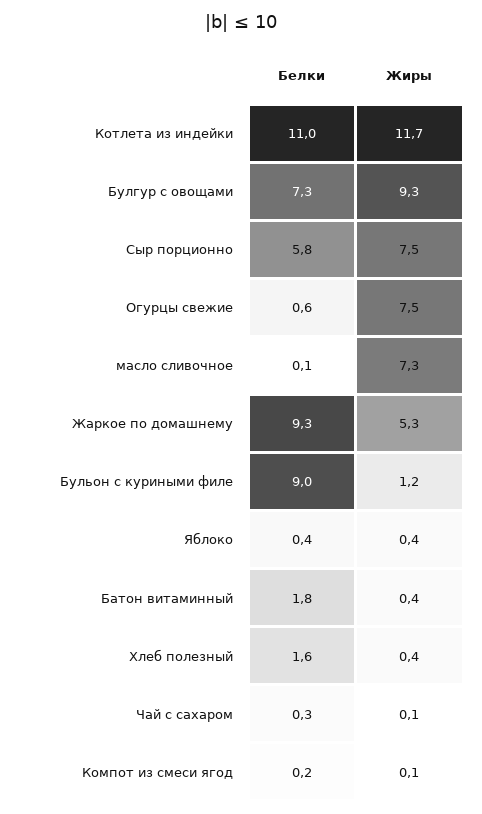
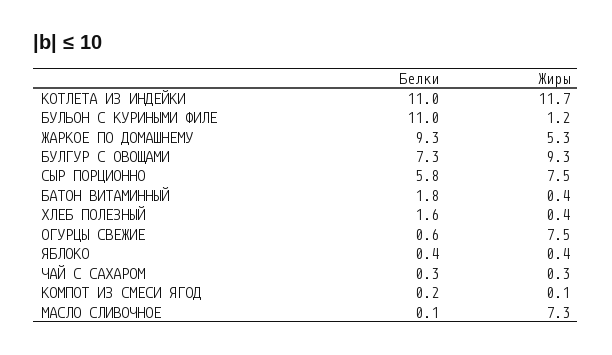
  {
    "Белки": {
      "Котлета из индейки": 11,
      "Булгур с овощами": 7.3,
      "Сыр порционно": 5.8,
      "Огурцы свежие": 0.6,
      "масло сливочное": 0.1,
      "Жаркое по домашнему": 9.3,
-     "Бульон с куриными филе": 9,
+     "Бульон с куриными филе": 11,
      "Яблоко": 0.4,
      "Батон витаминный": 1.8,
      "Хлеб полезный": 1.6,
      "Чай с сахаром": 0.3,
      "Компот из смеси ягод": 0.2
    },
    "Жиры": {
      "Котлета из индейки": 11.7,
      "Булгур с овощами": 9.3,
      "Сыр порционно": 7.5,
      "Огурцы свежие": 7.5,
      "масло сливочное": 7.3,
      "Жаркое по домашнему": 5.3,
      "Бульон с куриными филе": 1.2,
      "Яблоко": 0.4,
      "Батон витаминный": 0.4,
      "Хлеб полезный": 0.4,
-     "Чай с сахаром": 0.1,
+     "Чай с сахаром": 0.3,
      "Компот из смеси ягод": 0.1
    }
  }

